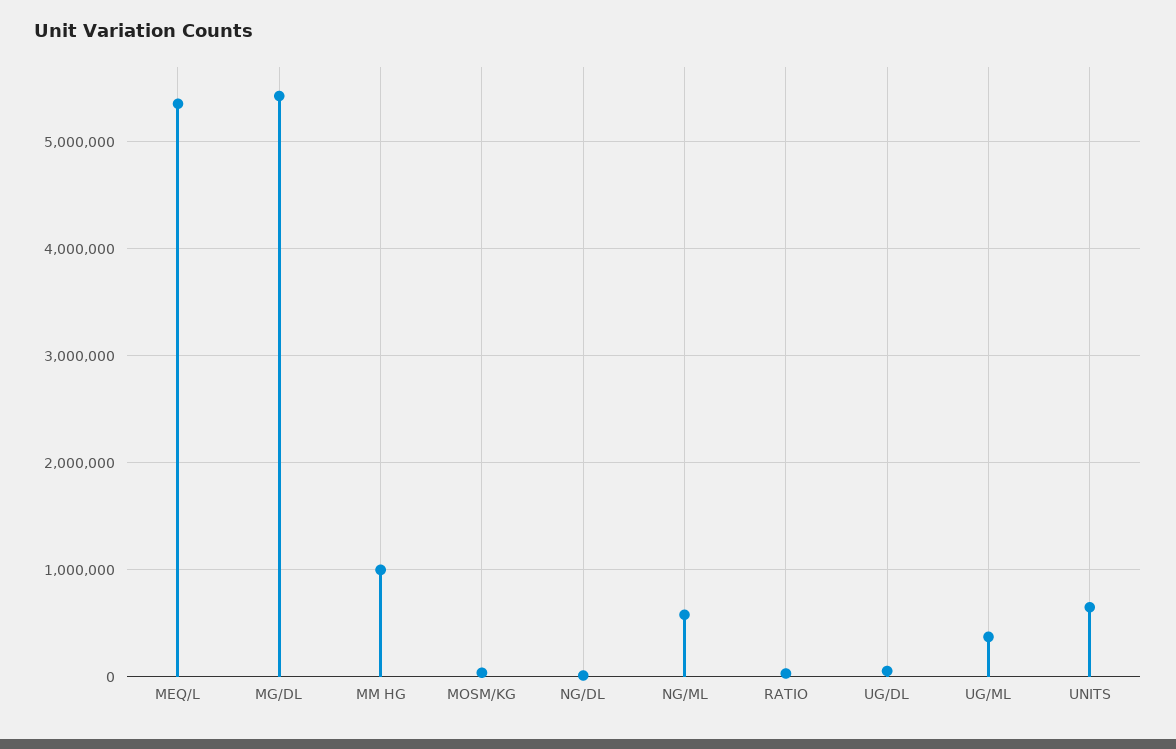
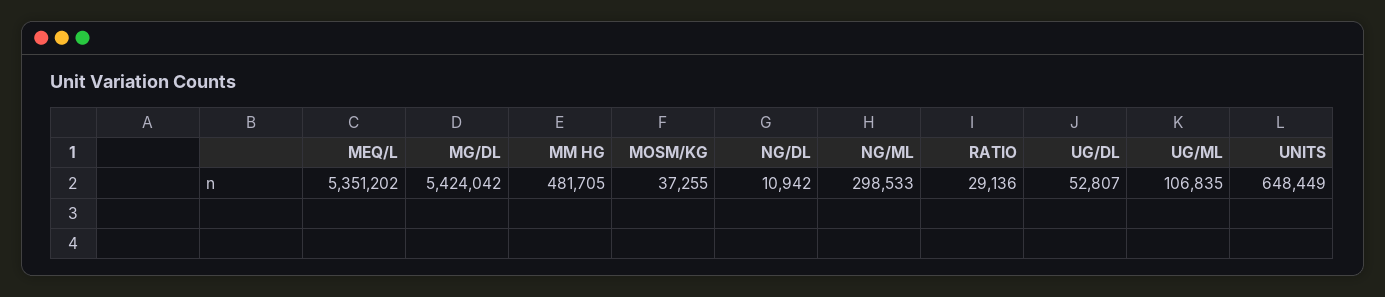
  {
    "MEQ/L": 5351202,
    "MG/DL": 5424042,
-   "MM HG": 1000000,
+   "MM HG": 481705,
    "MOSM/KG": 37255,
    "NG/DL": 10942,
-   "NG/ML": 600000,
+   "NG/ML": 298533,
    "RATIO": 29136,
    "UG/DL": 52807,
-   "UG/ML": 400000,
+   "UG/ML": 106835,
    "UNITS": 648449
  }

